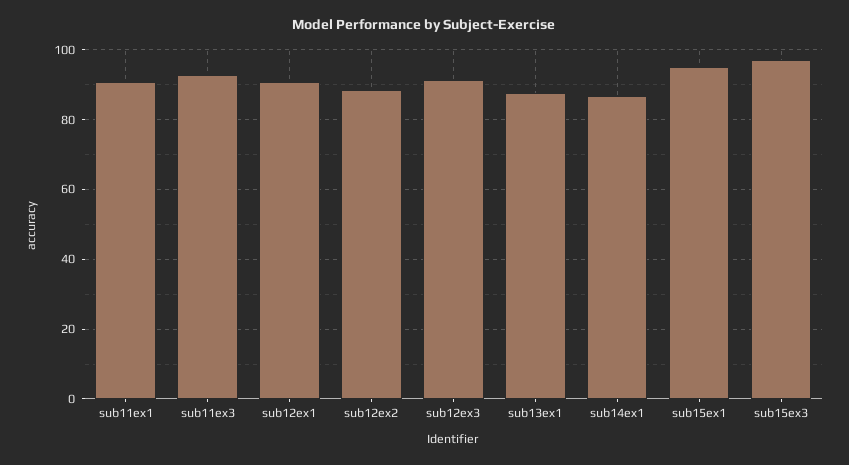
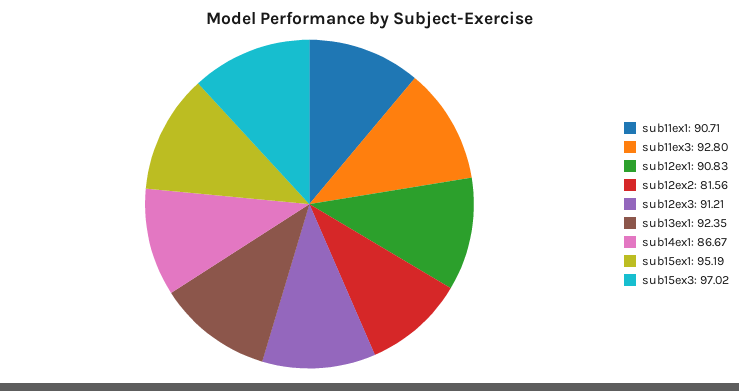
  {
    "sub11ex1": 90.71,
    "sub11ex3": 92.8,
    "sub12ex1": 90.83,
-   "sub12ex2": 88,
+   "sub12ex2": 81.56,
    "sub12ex3": 91.21,
-   "sub13ex1": 88,
+   "sub13ex1": 92.35,
    "sub14ex1": 86.67,
    "sub15ex1": 95.19,
    "sub15ex3": 97.02
  }

